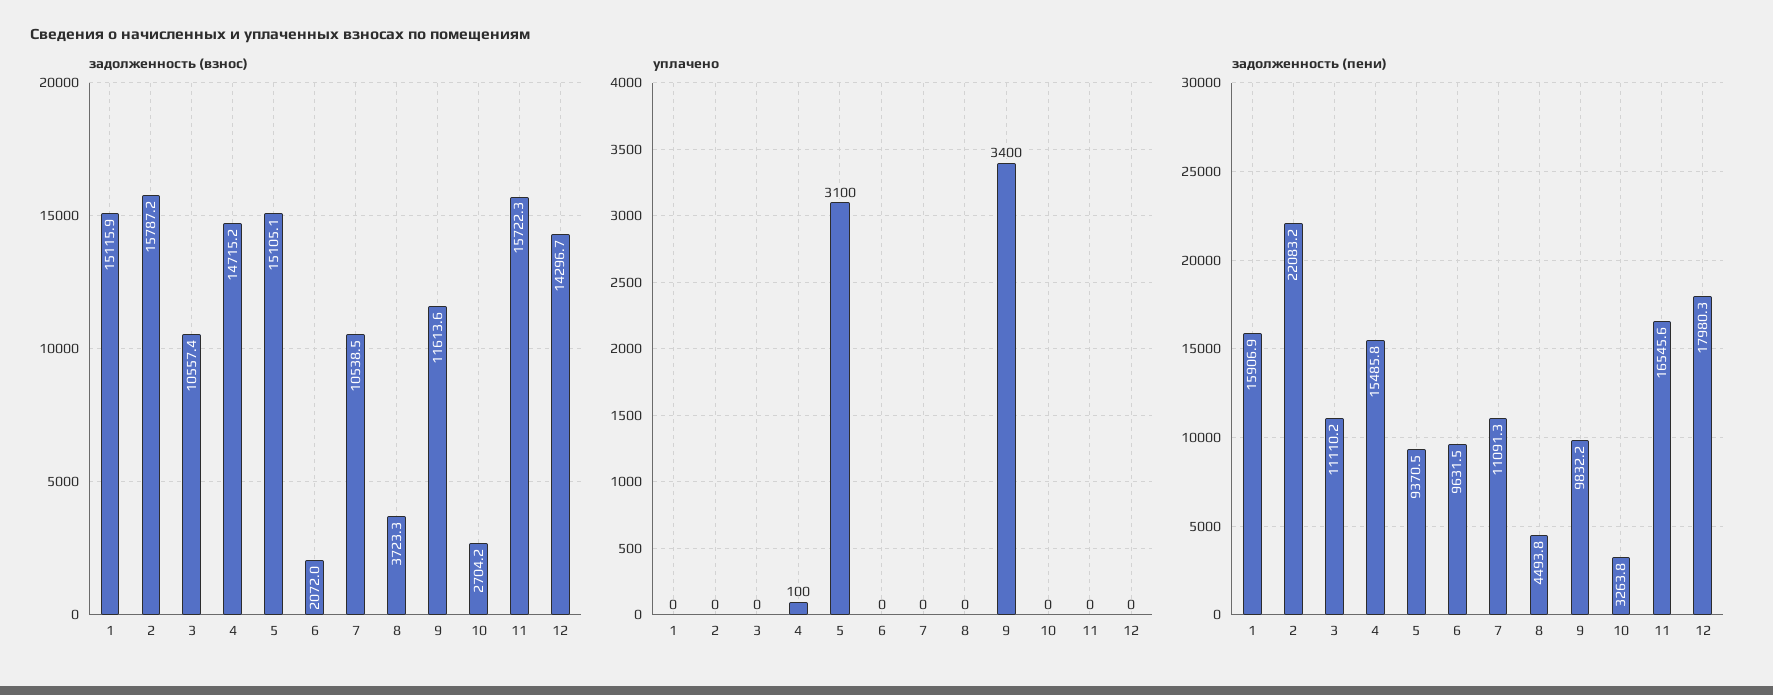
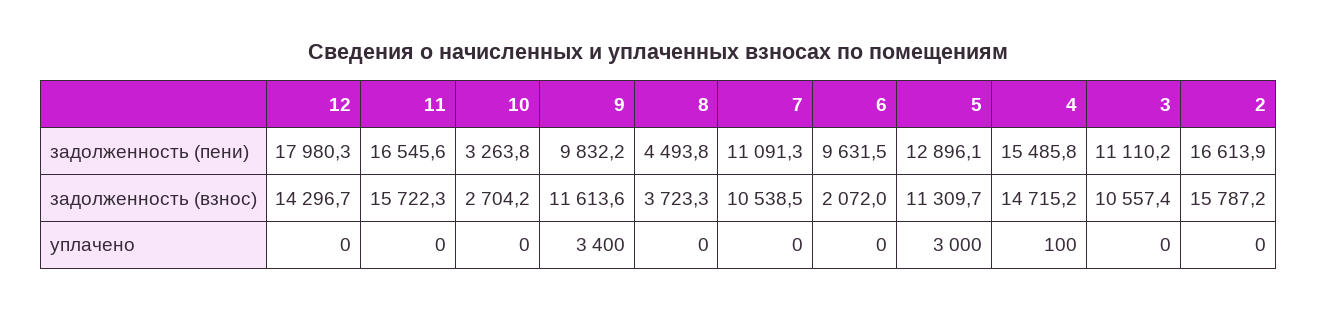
  {
    "задолженность (взнос)": {
-     "1": 15115.9,
      "2": 15787.2,
      "3": 10557.4,
      "4": 14715.2,
-     "5": 15105.1,
+     "5": 11309.7,
      "6": 2072,
      "7": 10538.5,
      "8": 3723.3,
      "9": 11613.6,
      "10": 2704.2,
      "11": 15722.3,
      "12": 14296.7
    },
    "уплачено": {
-     "1": 0,
      "2": 0,
      "3": 0,
      "4": 100,
-     "5": 3100,
+     "5": 3000,
      "6": 0,
      "7": 0,
      "8": 0,
      "9": 3400,
      "10": 0,
      "11": 0,
      "12": 0
    },
    "задолженность (пени)": {
-     "1": 15906.9,
-     "2": 22083.2,
+     "2": 16613.9,
      "3": 11110.2,
      "4": 15485.8,
-     "5": 9370.5,
+     "5": 12896.1,
      "6": 9631.5,
      "7": 11091.3,
      "8": 4493.8,
      "9": 9832.2,
      "10": 3263.8,
      "11": 16545.6,
      "12": 17980.3
    }
  }

